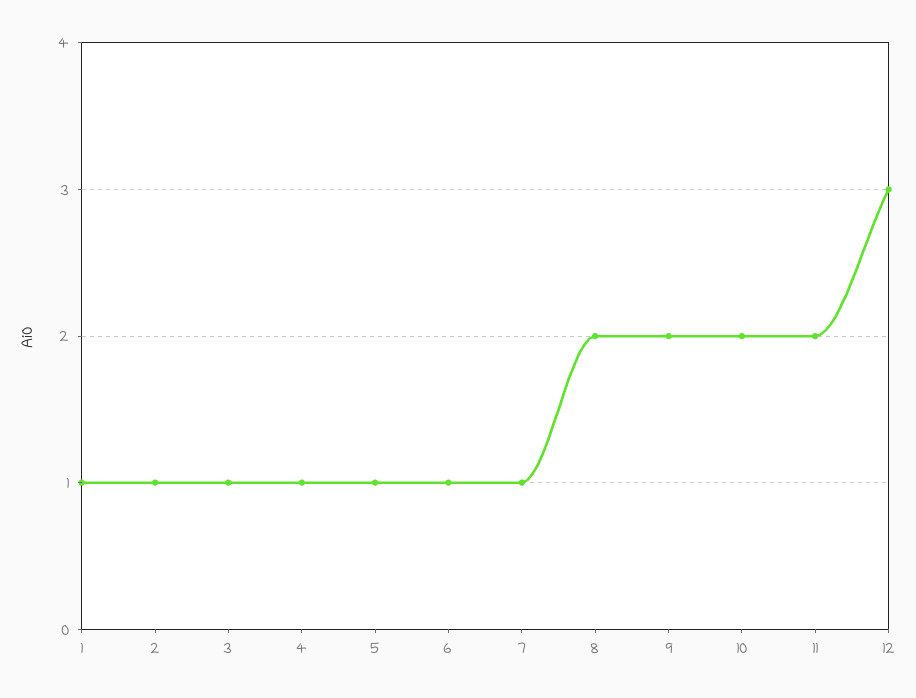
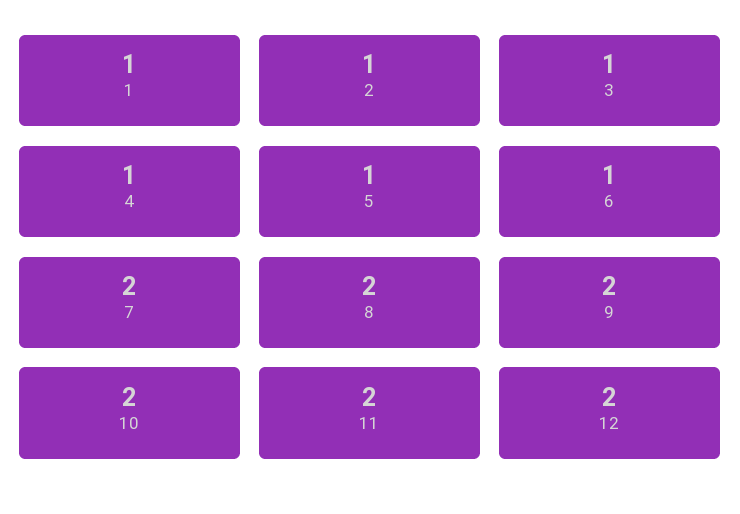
  {
    "1": 1,
    "2": 1,
    "3": 1,
    "4": 1,
    "5": 1,
    "6": 1,
-   "7": 1,
+   "7": 2,
    "8": 2,
    "9": 2,
    "10": 2,
    "11": 2,
-   "12": 3
+   "12": 2
  }

